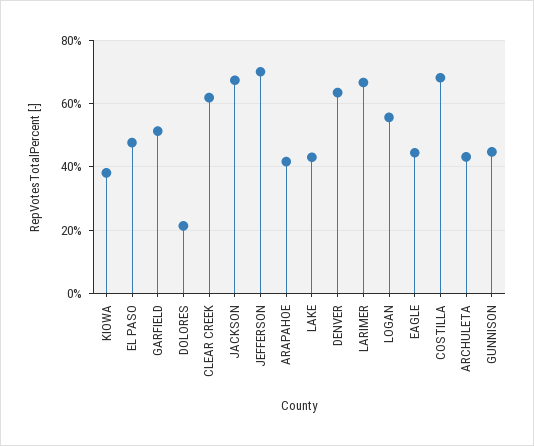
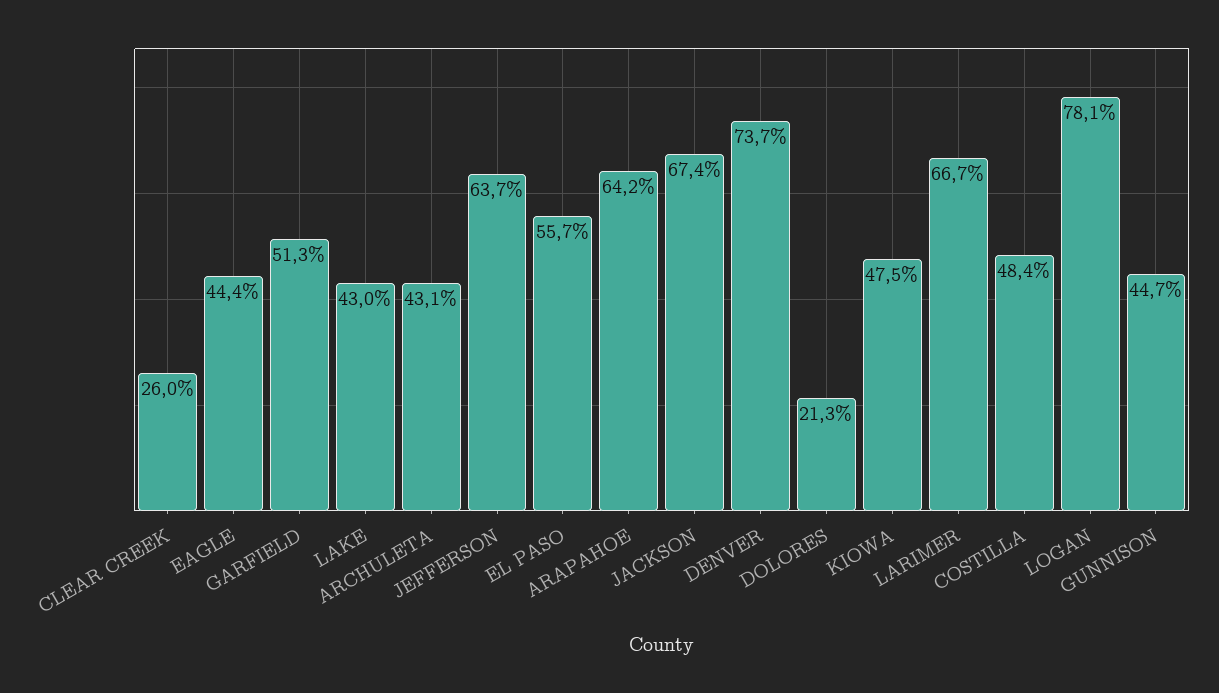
  {
-   "KIOWA": 38,
+   "KIOWA": 47.5,
-   "EL PASO": 48,
+   "EL PASO": 55.7,
    "GARFIELD": 51.3,
    "DOLORES": 21.3,
-   "CLEAR CREEK": 62,
+   "CLEAR CREEK": 26,
    "JACKSON": 67.4,
-   "JEFFERSON": 70,
+   "JEFFERSON": 63.7,
-   "ARAPAHOE": 42,
+   "ARAPAHOE": 64.2,
    "LAKE": 43,
-   "DENVER": 64,
+   "DENVER": 73.7,
    "LARIMER": 66.7,
-   "LOGAN": 56,
+   "LOGAN": 78.1,
    "EAGLE": 44.4,
-   "COSTILLA": 68,
+   "COSTILLA": 48.4,
    "ARCHULETA": 43.1,
    "GUNNISON": 44.7
  }

